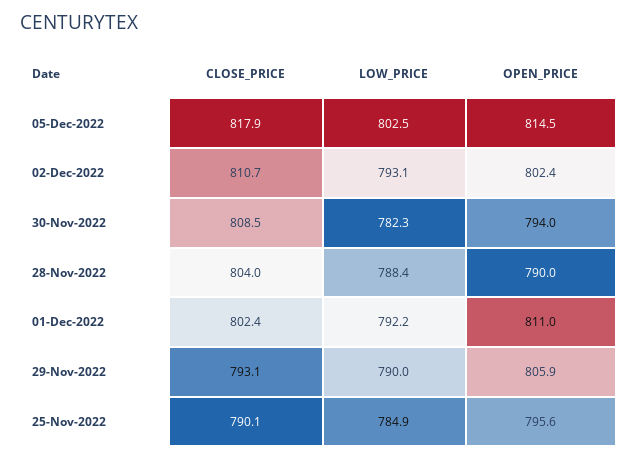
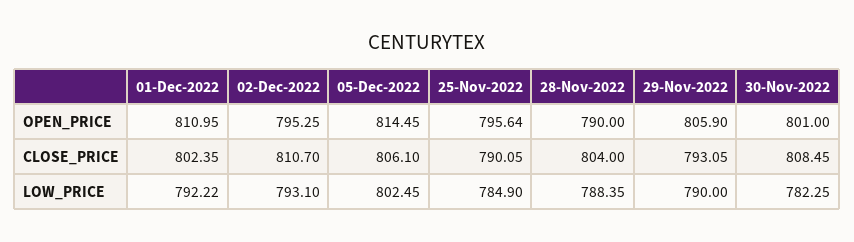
  {
    "CLOSE_PRICE": {
-     "05-Dec-2022": 817.9,
+     "05-Dec-2022": 806.1,
      "02-Dec-2022": 810.7,
      "30-Nov-2022": 808.45,
      "28-Nov-2022": 804,
      "01-Dec-2022": 802.35,
      "29-Nov-2022": 793.05,
      "25-Nov-2022": 790.05
    },
    "LOW_PRICE": {
      "05-Dec-2022": 802.45,
      "02-Dec-2022": 793.1,
      "30-Nov-2022": 782.25,
      "28-Nov-2022": 788.35,
      "01-Dec-2022": 792.22,
      "29-Nov-2022": 790,
      "25-Nov-2022": 784.9
    },
    "OPEN_PRICE": {
      "05-Dec-2022": 814.45,
-     "02-Dec-2022": 802.4,
+     "02-Dec-2022": 795.25,
-     "30-Nov-2022": 794,
+     "30-Nov-2022": 801,
      "28-Nov-2022": 790,
      "01-Dec-2022": 810.95,
      "29-Nov-2022": 805.9,
      "25-Nov-2022": 795.64
    }
  }

